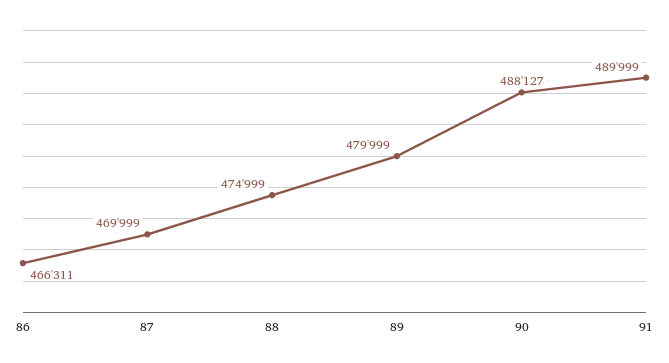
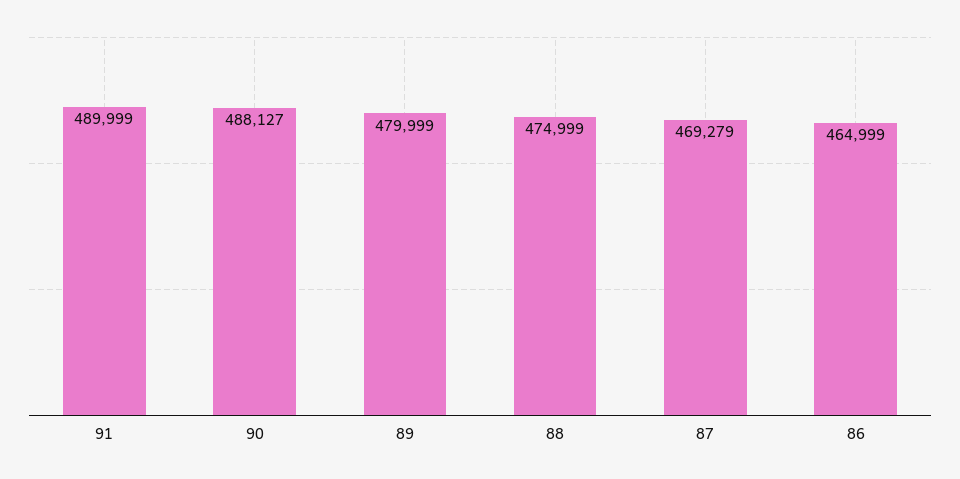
  {
-   "86": 466311,
+   "86": 464999,
-   "87": 469999,
+   "87": 469279,
    "88": 474999,
    "89": 479999,
    "90": 488127,
    "91": 489999
  }

